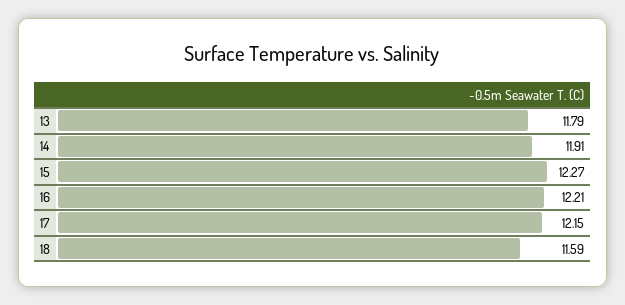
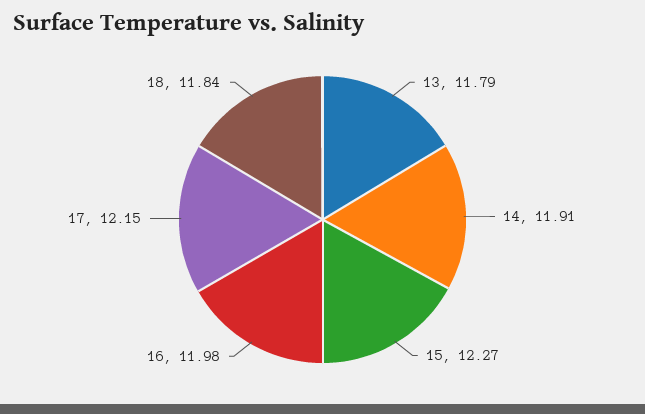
  {
    "13": 11.79,
    "14": 11.91,
    "15": 12.27,
-   "16": 12.21,
+   "16": 11.98,
    "17": 12.15,
-   "18": 11.59
+   "18": 11.84
  }

